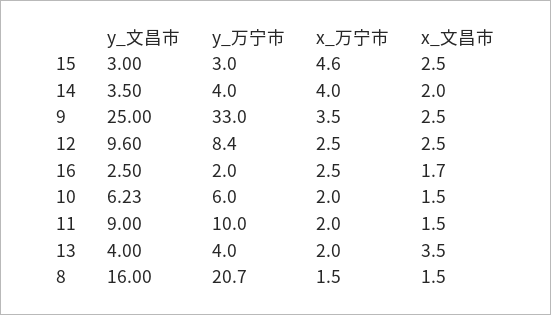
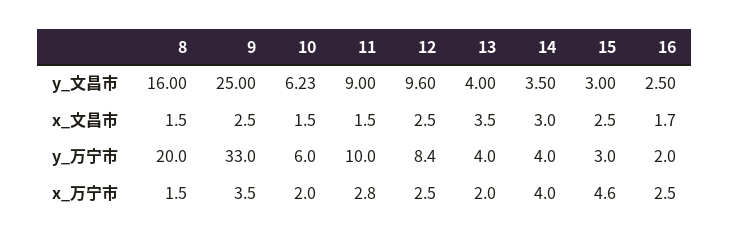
  {
    "y_文昌市": {
      "15": 3,
      "14": 3.5,
      "9": 25,
      "12": 9.6,
      "16": 2.5,
      "10": 6.23,
      "11": 9,
      "13": 4,
      "8": 16
    },
    "y_万宁市": {
      "15": 3,
      "14": 4,
      "9": 33,
      "12": 8.4,
      "16": 2,
      "10": 6,
      "11": 10,
      "13": 4,
-     "8": 20.7
+     "8": 20
    },
    "x_万宁市": {
      "15": 4.6,
      "14": 4,
      "9": 3.5,
      "12": 2.5,
      "16": 2.5,
      "10": 2,
-     "11": 2,
+     "11": 2.8,
      "13": 2,
      "8": 1.5
    },
    "x_文昌市": {
      "15": 2.5,
-     "14": 2,
+     "14": 3,
      "9": 2.5,
      "12": 2.5,
      "16": 1.7,
      "10": 1.5,
      "11": 1.5,
      "13": 3.5,
      "8": 1.5
    }
  }

